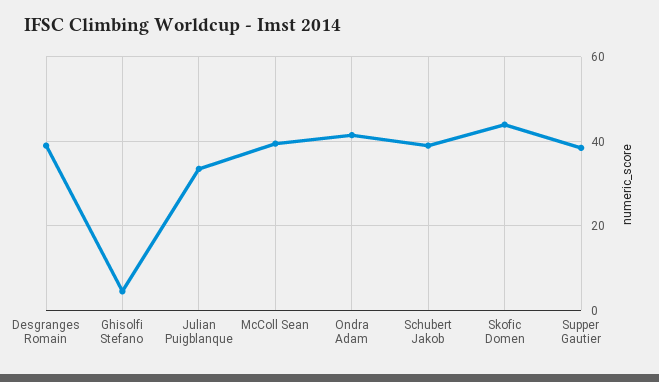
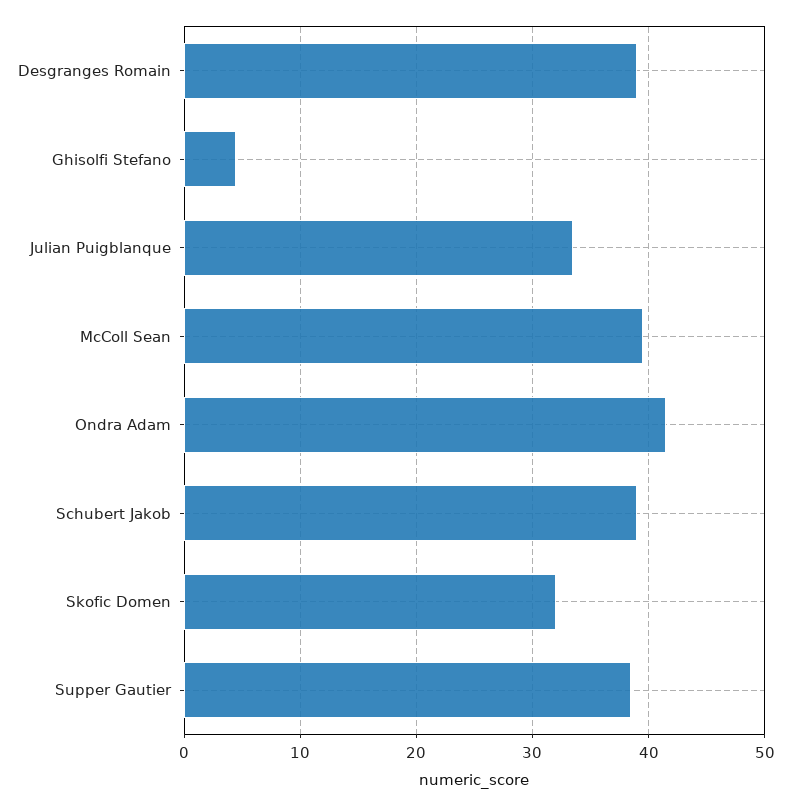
  {
    "Desgranges Romain": 39,
    "Ghisolfi Stefano": 5,
    "Julian Puigblanque": 34,
    "McColl Sean": 40,
    "Ondra Adam": 42,
    "Schubert Jakob": 39,
-   "Skofic Domen": 44,
+   "Skofic Domen": 32,
    "Supper Gautier": 39
  }

